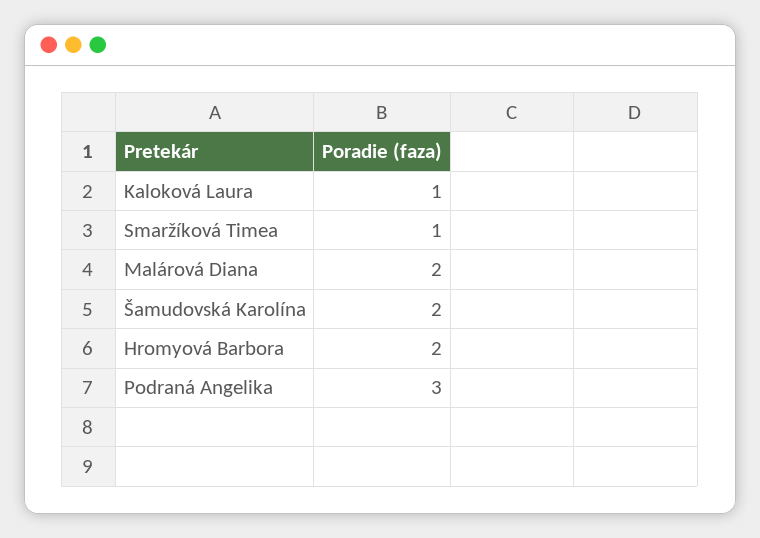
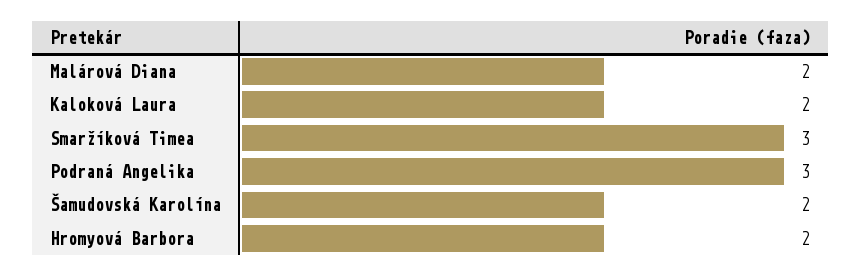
  {
-   "Kaloková Laura": 1,
+   "Kaloková Laura": 2,
-   "Smaržíková Timea": 1,
+   "Smaržíková Timea": 3,
    "Malárová Diana": 2,
    "Šamudovská Karolína": 2,
    "Hromyová Barbora": 2,
    "Podraná Angelika": 3
  }

